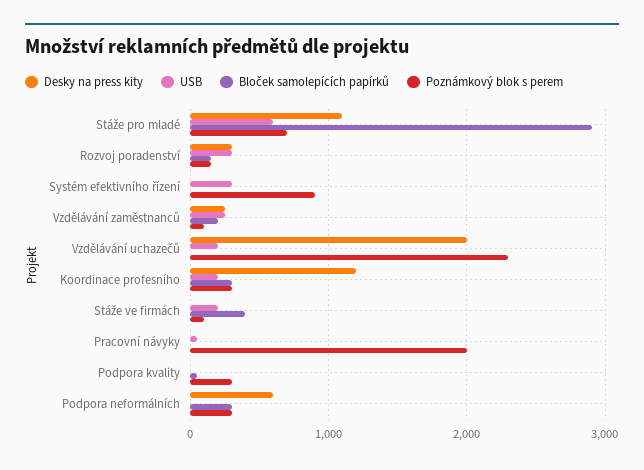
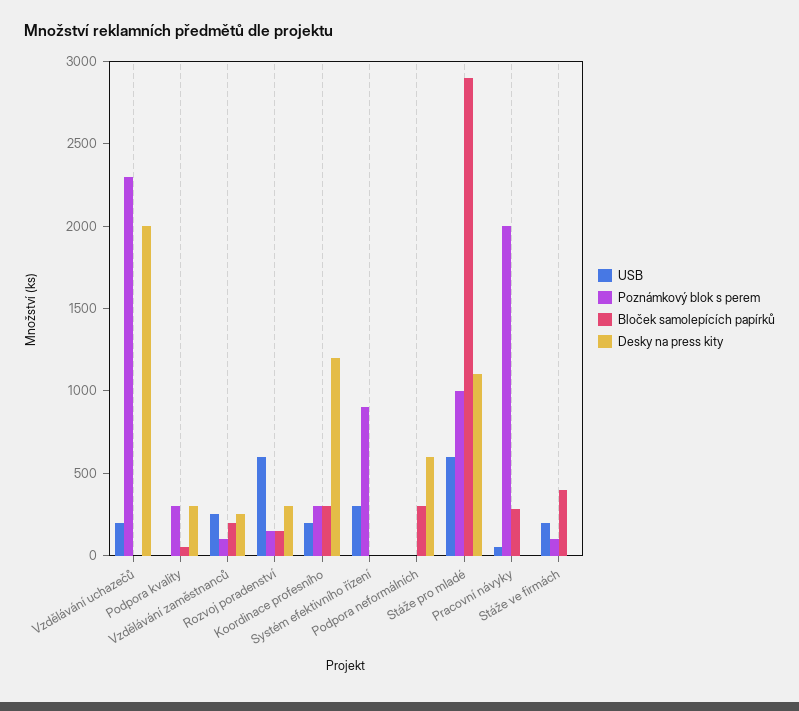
  {
    "Desky na press kity": {
      "Stáže pro mladé": 1100,
      "Rozvoj poradenství": 300,
      "Systém efektivního řízení": 0,
      "Vzdělávání zaměstnanců": 300,
      "Vzdělávání uchazečů": 2000,
      "Koordinace profesního": 1200,
      "Stáže ve firmách": 0,
      "Pracovní návyky": 0,
-     "Podpora kvality": 0,
+     "Podpora kvality": 300,
      "Podpora neformálních": 600
    },
    "USB": {
      "Stáže pro mladé": 600,
-     "Rozvoj poradenství": 300,
+     "Rozvoj poradenství": 600,
      "Systém efektivního řízení": 300,
      "Vzdělávání zaměstnanců": 300,
      "Vzdělávání uchazečů": 200,
      "Koordinace profesního": 200,
      "Stáže ve firmách": 200,
      "Pracovní návyky": 100,
      "Podpora kvality": 0,
      "Podpora neformálních": 0
    },
    "Bloček samolepících papírků": {
      "Stáže pro mladé": 2900,
      "Rozvoj poradenství": 200,
      "Systém efektivního řízení": 0,
      "Vzdělávání zaměstnanců": 200,
      "Vzdělávání uchazečů": 0,
      "Koordinace profesního": 300,
      "Stáže ve firmách": 400,
-     "Pracovní návyky": 0,
+     "Pracovní návyky": 300,
      "Podpora kvality": 100,
      "Podpora neformálních": 300
    },
    "Poznámkový blok s perem": {
-     "Stáže pro mladé": 700,
+     "Stáže pro mladé": 1000,
      "Rozvoj poradenství": 200,
      "Systém efektivního řízení": 900,
      "Vzdělávání zaměstnanců": 100,
      "Vzdělávání uchazečů": 2300,
      "Koordinace profesního": 300,
      "Stáže ve firmách": 100,
      "Pracovní návyky": 2000,
      "Podpora kvality": 300,
-     "Podpora neformálních": 300
+     "Podpora neformálních": 0
    }
  }

